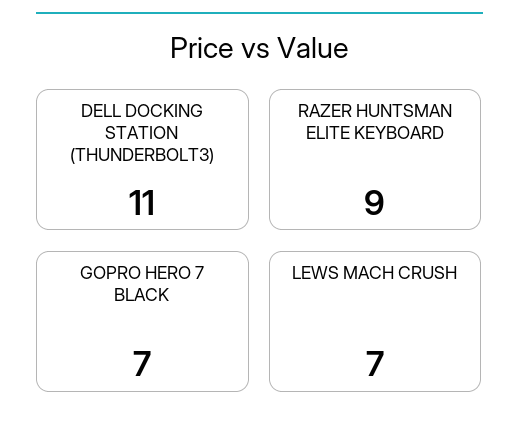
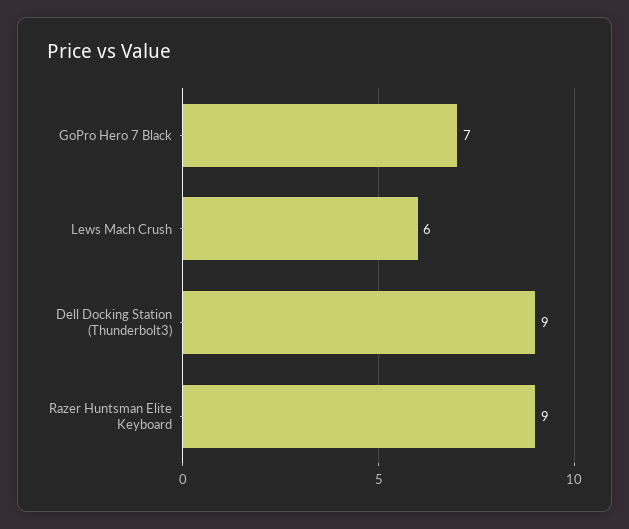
  {
-   "DELL DOCKING STATION (THUNDERBOLT3)": 11,
+   "DELL DOCKING STATION (THUNDERBOLT3)": 9,
    "RAZER HUNTSMAN ELITE KEYBOARD": 9,
    "GOPRO HERO 7 BLACK": 7,
-   "LEWS MACH CRUSH": 7
+   "LEWS MACH CRUSH": 6
  }

